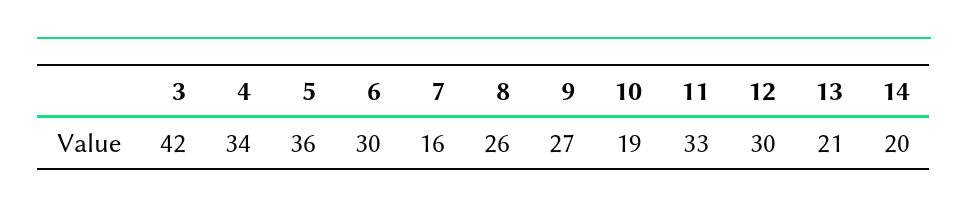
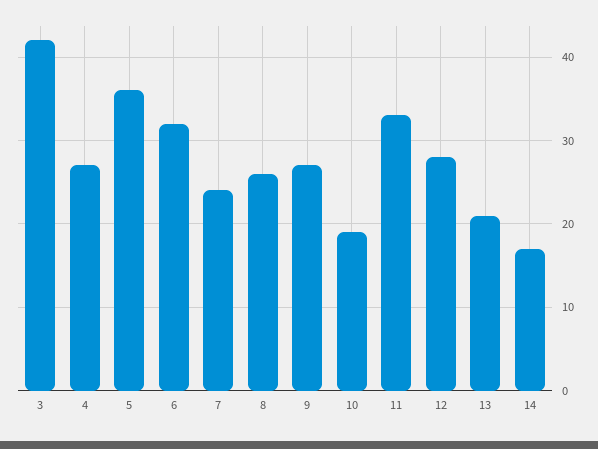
  {
    "3": 42,
-   "4": 34,
+   "4": 27,
    "5": 36,
-   "6": 30,
+   "6": 32,
-   "7": 16,
+   "7": 24,
    "8": 26,
    "9": 27,
    "10": 19,
    "11": 33,
-   "12": 30,
+   "12": 28,
    "13": 21,
-   "14": 20
+   "14": 17
  }

